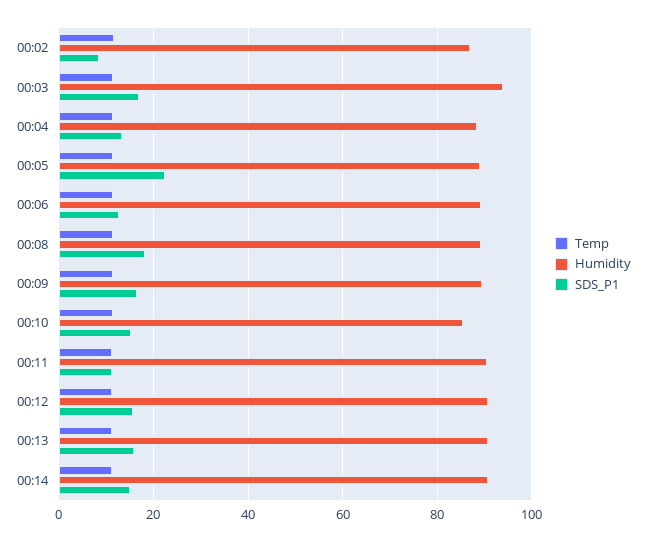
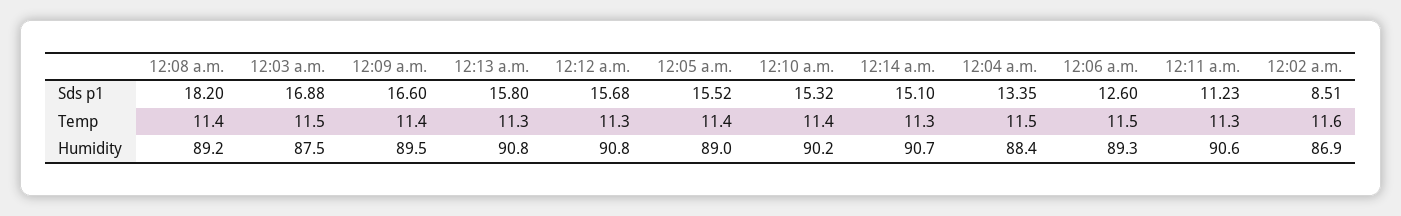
  {
    "Temp": {
      "00:02": 11.6,
      "00:03": 11.5,
      "00:04": 11.5,
      "00:05": 11.4,
      "00:06": 11.5,
      "00:08": 11.4,
      "00:09": 11.4,
      "00:10": 11.4,
      "00:11": 11.3,
      "00:12": 11.3,
      "00:13": 11.3,
      "00:14": 11.3
    },
    "Humidity": {
      "00:02": 86.9,
-     "00:03": 94,
+     "00:03": 87.5,
      "00:04": 88.4,
      "00:05": 89,
      "00:06": 89.3,
      "00:08": 89.2,
      "00:09": 89.5,
-     "00:10": 86,
+     "00:10": 90.2,
      "00:11": 90.6,
      "00:12": 90.8,
      "00:13": 90.8,
      "00:14": 90.7
    },
    "SDS_P1": {
      "00:02": 8.51,
      "00:03": 16.88,
      "00:04": 13.35,
-     "00:05": 22,
+     "00:05": 15.52,
      "00:06": 12.6,
      "00:08": 18.2,
      "00:09": 16.6,
      "00:10": 15.32,
      "00:11": 11.23,
      "00:12": 15.68,
      "00:13": 15.8,
      "00:14": 15.1
    }
  }

